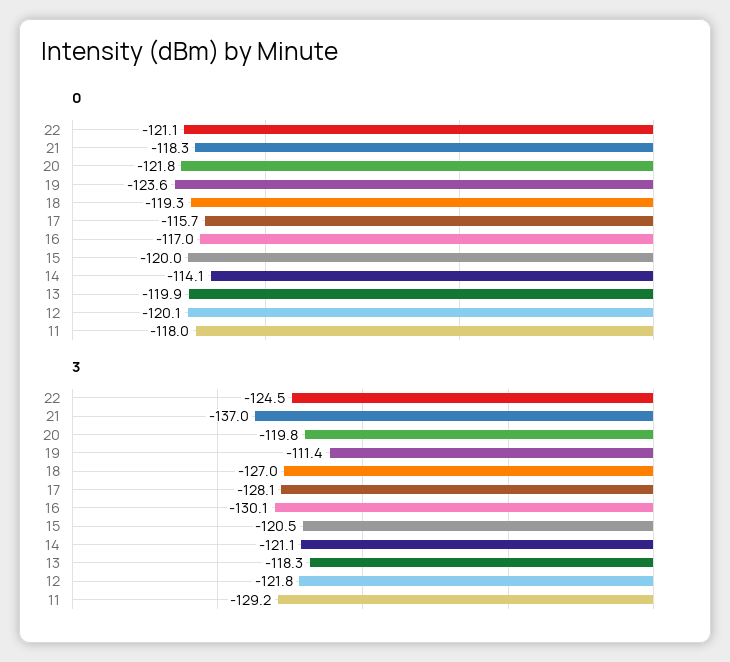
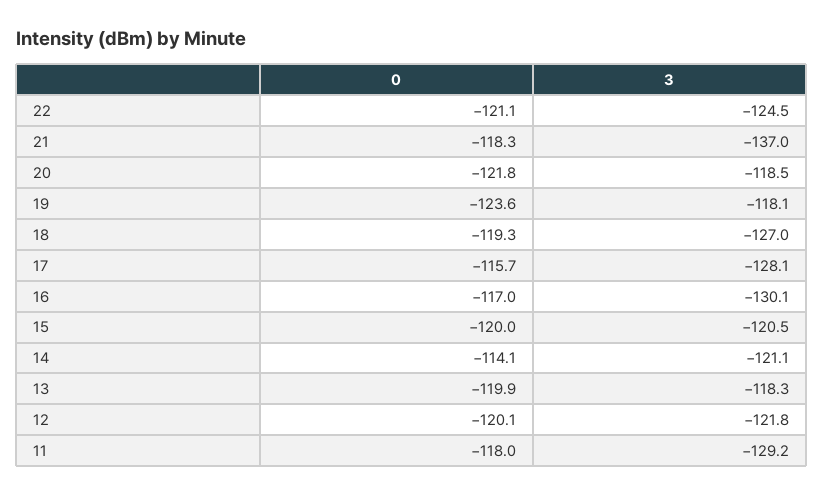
  {
    "0": {
      "22": -121.1,
      "21": -118.3,
      "20": -121.8,
      "19": -123.6,
      "18": -119.3,
      "17": -115.7,
      "16": -117,
      "15": -120,
      "14": -114.1,
      "13": -119.9,
      "12": -120.1,
      "11": -118
    },
    "3": {
      "22": -124.5,
      "21": -137,
-     "20": -119.8,
+     "20": -118.5,
-     "19": -111.4,
+     "19": -118.1,
      "18": -127,
      "17": -128.1,
      "16": -130.1,
      "15": -120.5,
      "14": -121.1,
      "13": -118.3,
      "12": -121.8,
      "11": -129.2
    }
  }

